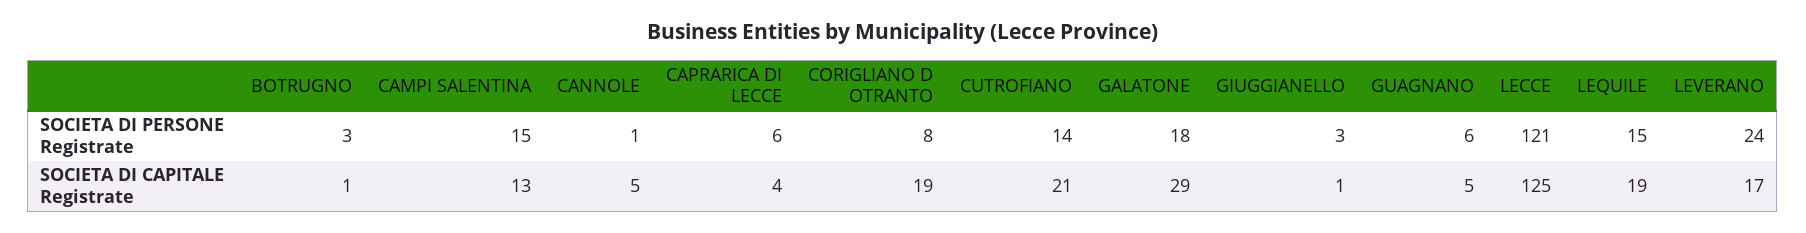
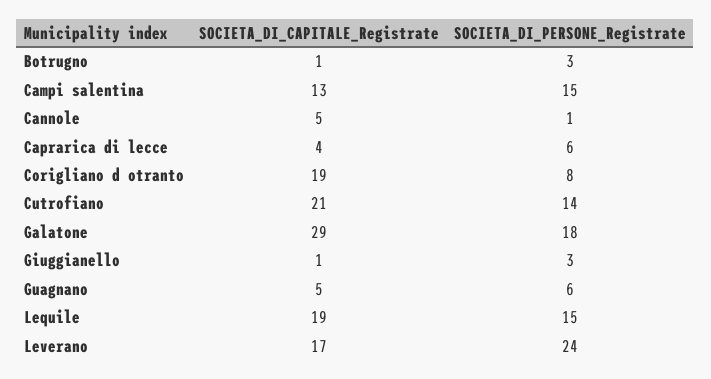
  {
    "BOTRUGNO": {
      "SOCIETA DI PERSONE Registrate": 3,
      "SOCIETA DI CAPITALE Registrate": 1
    },
    "CAMPI SALENTINA": {
      "SOCIETA DI PERSONE Registrate": 15,
      "SOCIETA DI CAPITALE Registrate": 13
    },
    "CANNOLE": {
      "SOCIETA DI PERSONE Registrate": 1,
      "SOCIETA DI CAPITALE Registrate": 5
    },
    "CAPRARICA DI LECCE": {
      "SOCIETA DI PERSONE Registrate": 6,
      "SOCIETA DI CAPITALE Registrate": 4
    },
    "CORIGLIANO D OTRANTO": {
      "SOCIETA DI PERSONE Registrate": 8,
      "SOCIETA DI CAPITALE Registrate": 19
    },
    "CUTROFIANO": {
      "SOCIETA DI PERSONE Registrate": 14,
      "SOCIETA DI CAPITALE Registrate": 21
    },
    "GALATONE": {
      "SOCIETA DI PERSONE Registrate": 18,
      "SOCIETA DI CAPITALE Registrate": 29
    },
    "GIUGGIANELLO": {
      "SOCIETA DI PERSONE Registrate": 3,
      "SOCIETA DI CAPITALE Registrate": 1
    },
    "GUAGNANO": {
      "SOCIETA DI PERSONE Registrate": 6,
      "SOCIETA DI CAPITALE Registrate": 5
    },
-   "LECCE": {
-     "SOCIETA DI PERSONE Registrate": 121,
-     "SOCIETA DI CAPITALE Registrate": 125
-   },
    "LEQUILE": {
      "SOCIETA DI PERSONE Registrate": 15,
      "SOCIETA DI CAPITALE Registrate": 19
    },
    "LEVERANO": {
      "SOCIETA DI PERSONE Registrate": 24,
      "SOCIETA DI CAPITALE Registrate": 17
    }
  }

